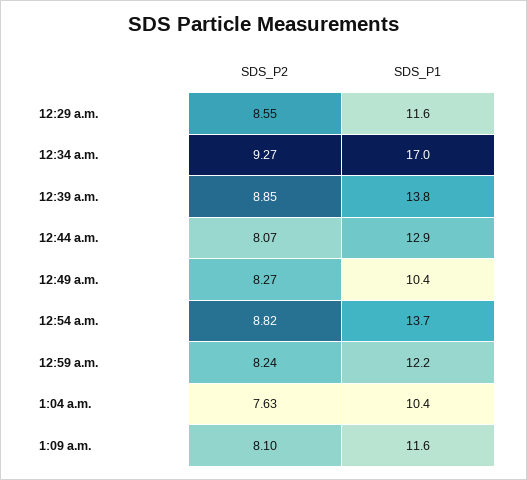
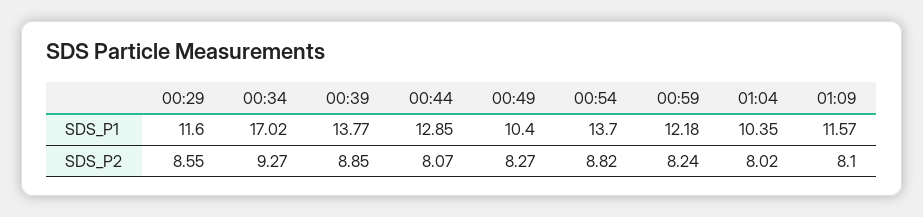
  {
    "SDS_P2": {
      "12:29 a.m.": 8.55,
      "12:34 a.m.": 9.27,
      "12:39 a.m.": 8.85,
      "12:44 a.m.": 8.07,
      "12:49 a.m.": 8.27,
      "12:54 a.m.": 8.82,
      "12:59 a.m.": 8.24,
-     "1:04 a.m.": 7.63,
+     "1:04 a.m.": 8.02,
      "1:09 a.m.": 8.1
    },
    "SDS_P1": {
      "12:29 a.m.": 11.6,
      "12:34 a.m.": 17.02,
      "12:39 a.m.": 13.77,
      "12:44 a.m.": 12.85,
      "12:49 a.m.": 10.4,
      "12:54 a.m.": 13.7,
      "12:59 a.m.": 12.18,
      "1:04 a.m.": 10.35,
      "1:09 a.m.": 11.57
    }
  }

